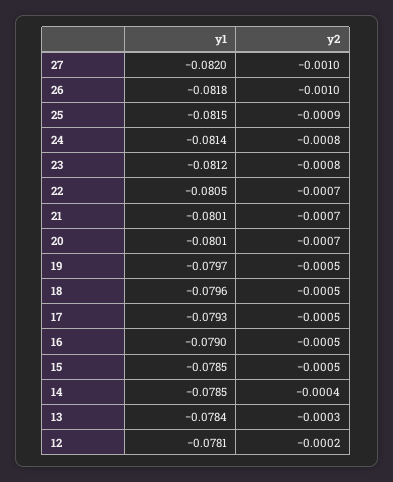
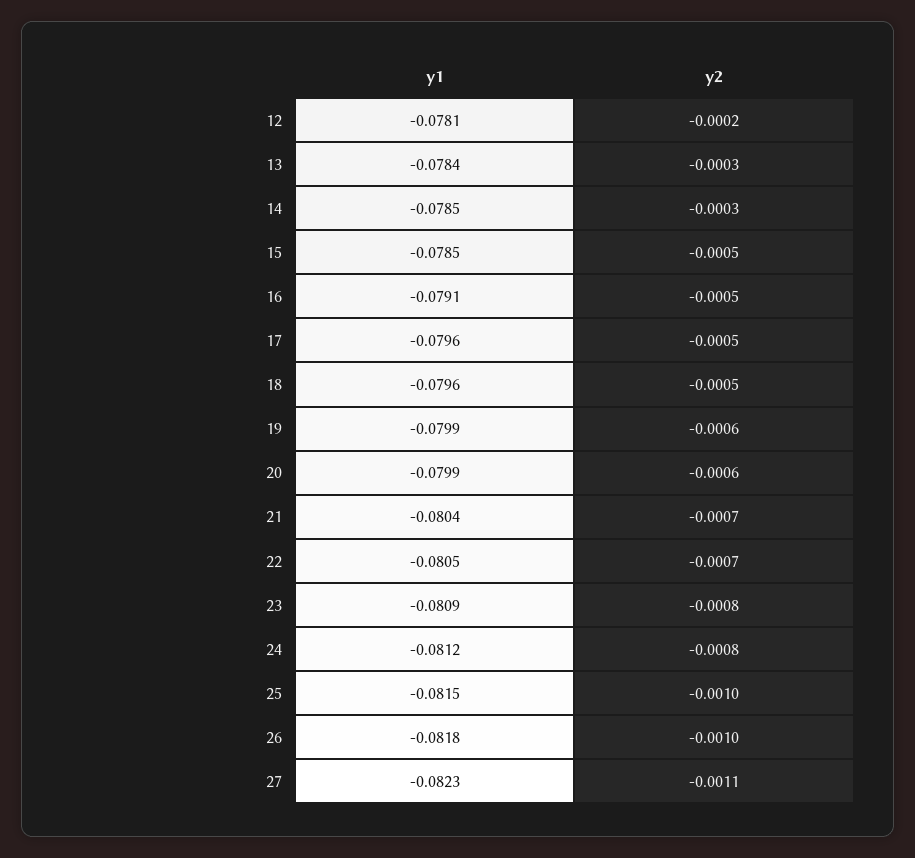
  {
    "y1": {
-     "27": -0.082,
+     "27": -0.0823,
      "26": -0.0818,
      "25": -0.0815,
-     "24": -0.0814,
+     "24": -0.0812,
-     "23": -0.0812,
+     "23": -0.0809,
      "22": -0.0805,
-     "21": -0.0801,
+     "21": -0.0804,
-     "20": -0.0801,
+     "20": -0.0799,
-     "19": -0.0797,
+     "19": -0.0799,
      "18": -0.0796,
-     "17": -0.0793,
+     "17": -0.0796,
-     "16": -0.079,
+     "16": -0.0791,
      "15": -0.0785,
      "14": -0.0785,
      "13": -0.0784,
      "12": -0.0781
    },
    "y2": {
-     "27": -0.001,
+     "27": -0.0011,
      "26": -0.001,
-     "25": -0.0009,
+     "25": -0.001,
      "24": -0.0008,
      "23": -0.0008,
      "22": -0.0007,
      "21": -0.0007,
-     "20": -0.0007,
+     "20": -0.0006,
-     "19": -0.0005,
+     "19": -0.0006,
      "18": -0.0005,
      "17": -0.0005,
      "16": -0.0005,
      "15": -0.0005,
-     "14": -0.0004,
+     "14": -0.0003,
      "13": -0.0003,
      "12": -0.0002
    }
  }

